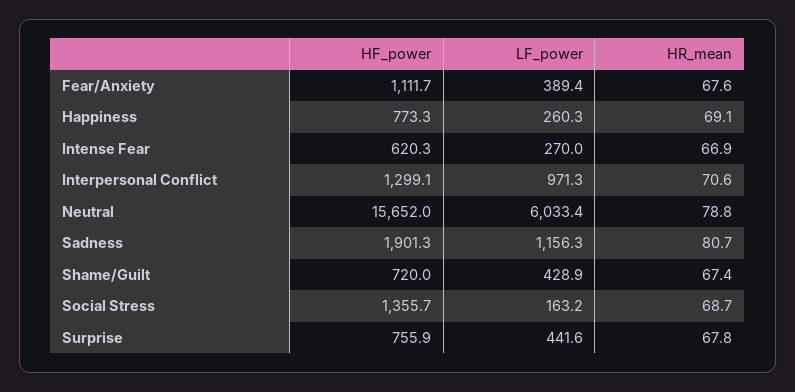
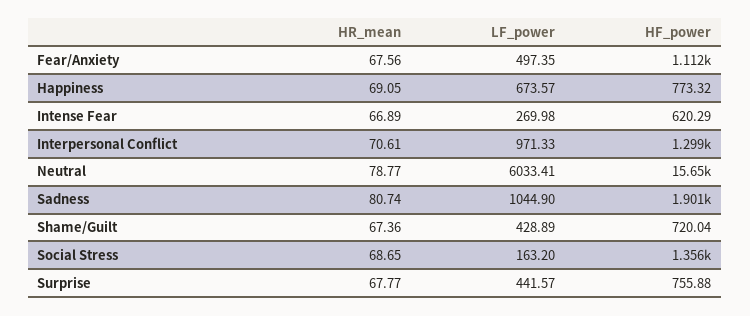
  {
    "HF_power": {
      "Fear/Anxiety": 1111.7,
      "Happiness": 773.32,
      "Intense Fear": 620.29,
      "Interpersonal Conflict": 1299.1,
      "Neutral": 15652,
      "Sadness": 1901.3,
      "Shame/Guilt": 720.04,
      "Social Stress": 1355.7,
      "Surprise": 755.88
    },
    "LF_power": {
-     "Fear/Anxiety": 389.4,
+     "Fear/Anxiety": 497.35,
-     "Happiness": 260.3,
+     "Happiness": 673.57,
      "Intense Fear": 269.98,
      "Interpersonal Conflict": 971.33,
      "Neutral": 6033.41,
-     "Sadness": 1156.3,
+     "Sadness": 1044.9,
      "Shame/Guilt": 428.89,
      "Social Stress": 163.2,
      "Surprise": 441.57
    },
    "HR_mean": {
      "Fear/Anxiety": 67.56,
      "Happiness": 69.05,
      "Intense Fear": 66.89,
      "Interpersonal Conflict": 70.61,
      "Neutral": 78.77,
      "Sadness": 80.74,
      "Shame/Guilt": 67.36,
      "Social Stress": 68.65,
      "Surprise": 67.77
    }
  }

